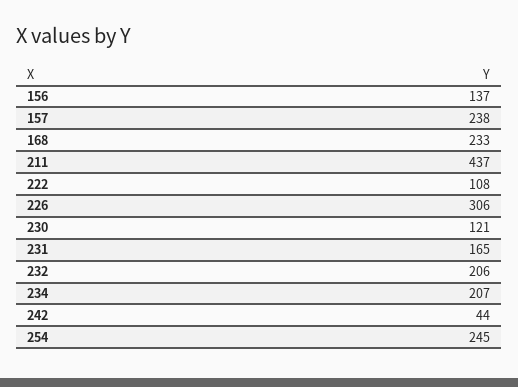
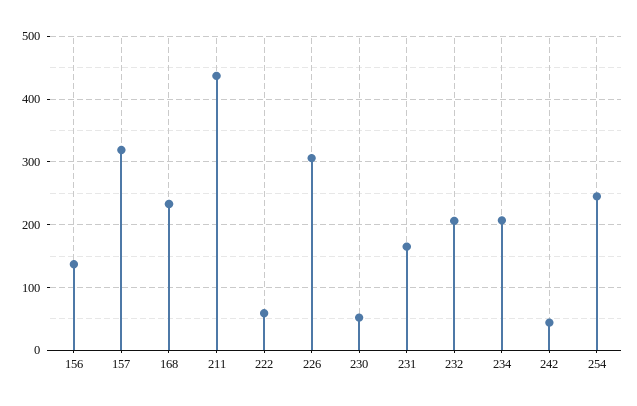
  {
    "156": 137,
-   "157": 238,
+   "157": 320,
    "168": 233,
    "211": 437,
-   "222": 108,
+   "222": 60,
    "226": 306,
-   "230": 121,
+   "230": 50,
    "231": 165,
    "232": 206,
    "234": 207,
    "242": 44,
    "254": 245
  }

